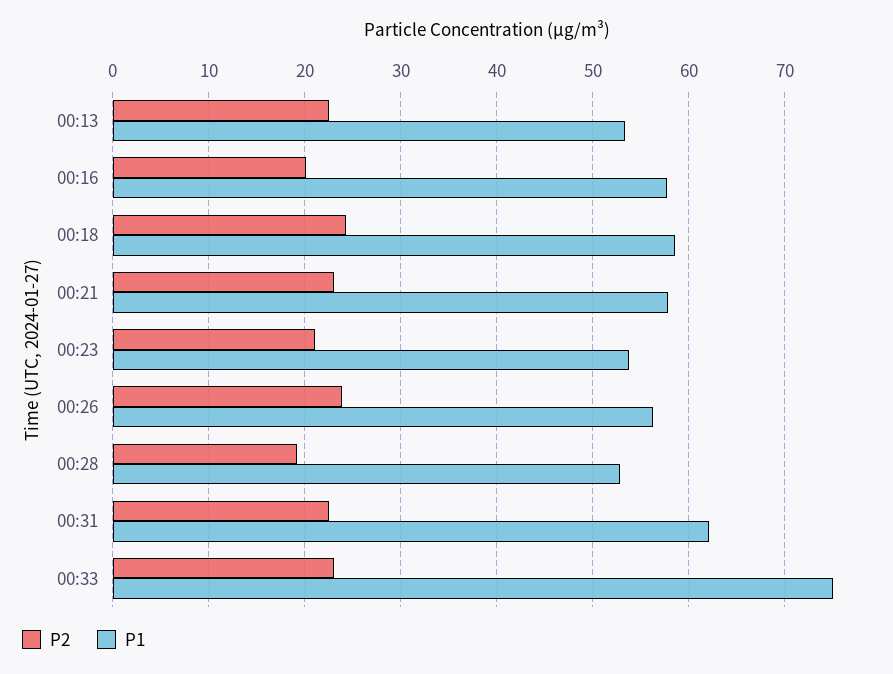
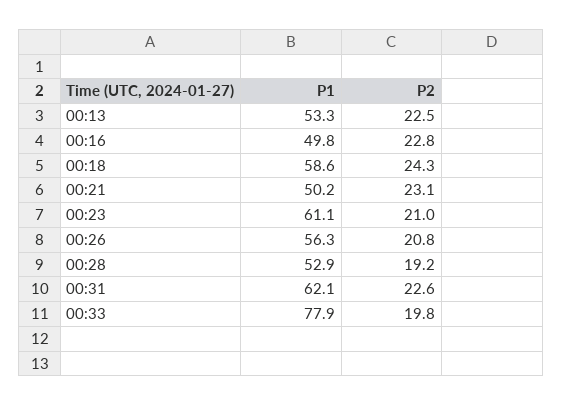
  {
    "P2": {
      "00:13": 22.5,
-     "00:16": 20,
+     "00:16": 22.8,
      "00:18": 24.3,
      "00:21": 23.1,
      "00:23": 21,
-     "00:26": 24,
+     "00:26": 20.8,
      "00:28": 19.2,
      "00:31": 22.6,
-     "00:33": 23
+     "00:33": 19.8
    },
    "P1": {
      "00:13": 53.3,
-     "00:16": 58,
+     "00:16": 49.8,
      "00:18": 58.6,
-     "00:21": 58,
+     "00:21": 50.2,
-     "00:23": 54,
+     "00:23": 61.1,
      "00:26": 56.3,
      "00:28": 52.9,
      "00:31": 62.1,
-     "00:33": 75
+     "00:33": 77.9
    }
  }

